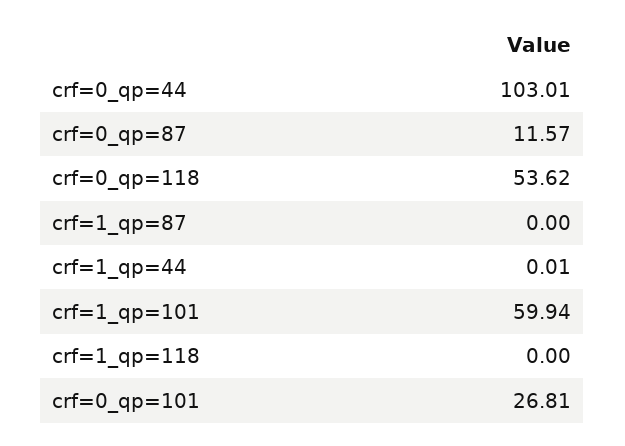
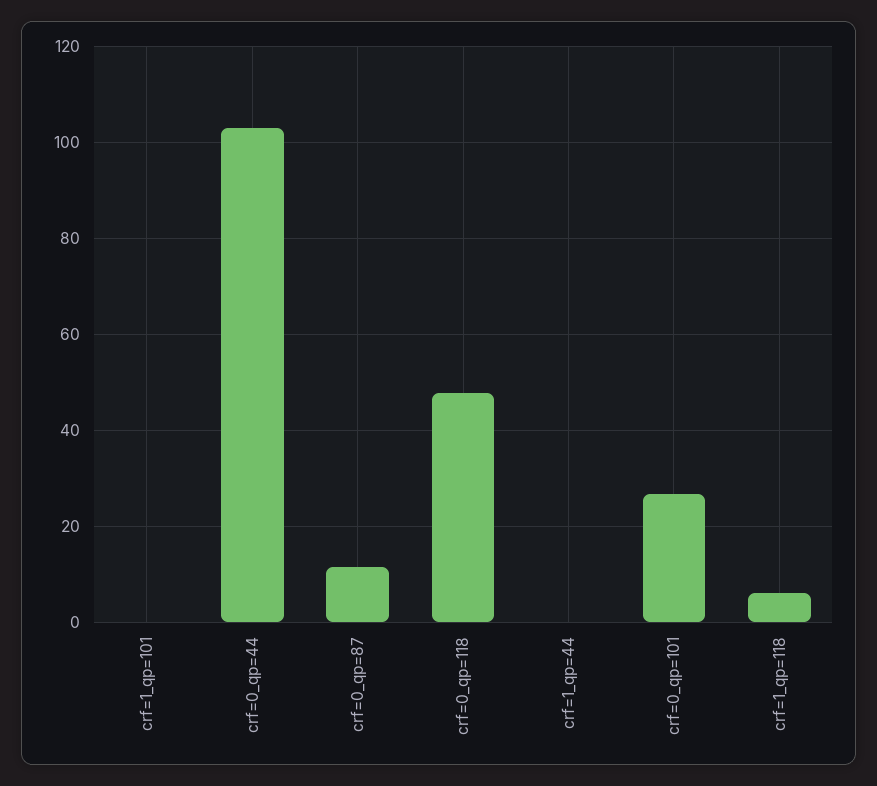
  {
    "crf=0_qp=44": 103.01,
    "crf=0_qp=87": 11.57,
-   "crf=0_qp=118": 53.62,
+   "crf=0_qp=118": 48,
-   "crf=1_qp=87": 0,
    "crf=1_qp=44": 0.01,
-   "crf=1_qp=101": 59.94,
+   "crf=1_qp=101": 0,
-   "crf=1_qp=118": 0,
+   "crf=1_qp=118": 6,
    "crf=0_qp=101": 26.81
  }

